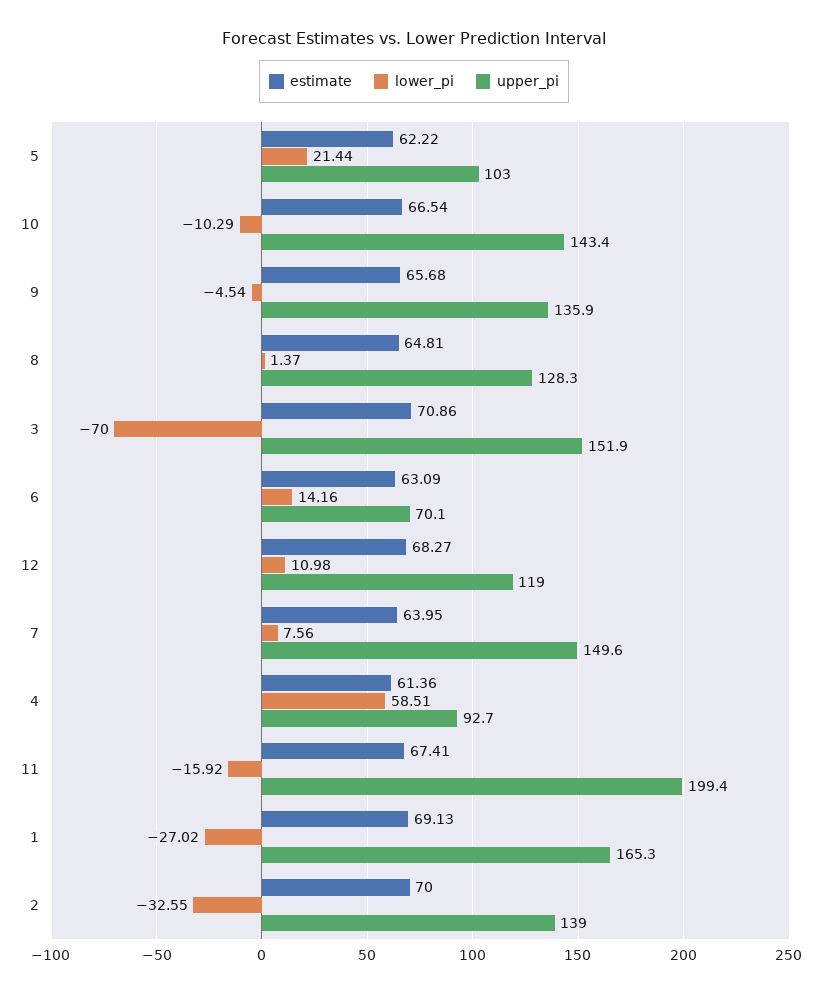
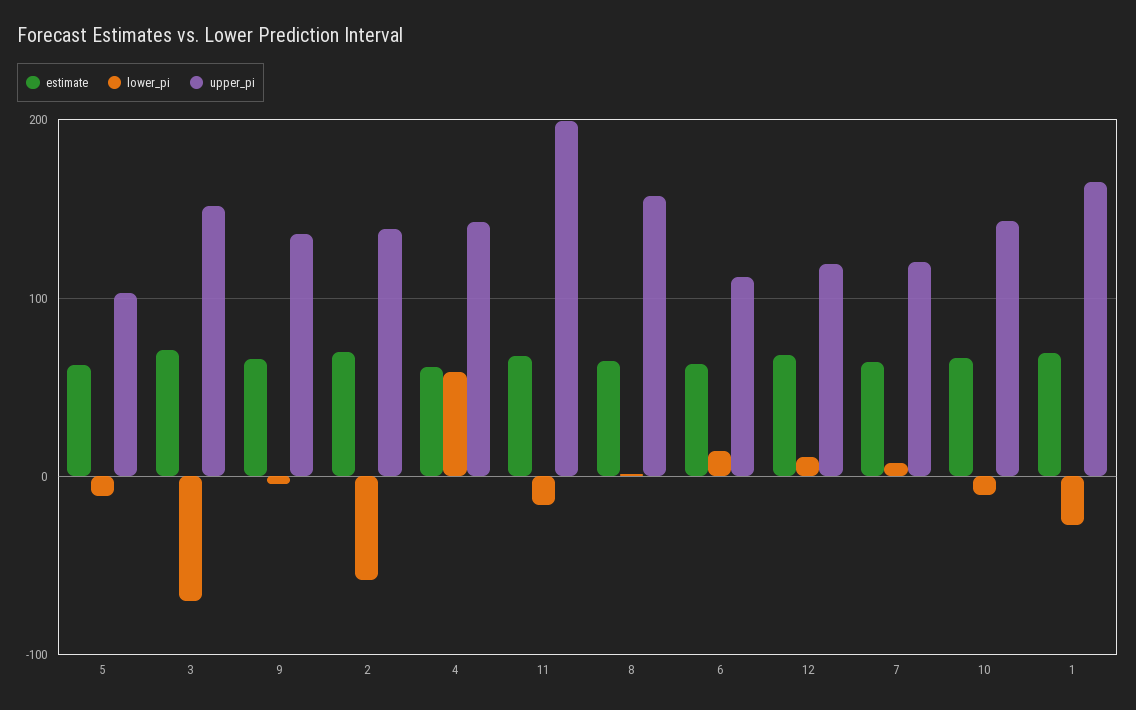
  {
    "estimate": {
      "5": 62.22,
      "10": 66.54,
      "9": 65.68,
      "8": 64.81,
      "3": 70.86,
      "6": 63.09,
      "12": 68.27,
      "7": 63.95,
      "4": 61.36,
      "11": 67.41,
      "1": 69.13,
      "2": 70
    },
    "lower_pi": {
-     "5": 21.44,
+     "5": -10,
      "10": -10.29,
      "9": -4.54,
      "8": 1.37,
      "3": -70,
      "6": 14.16,
      "12": 10.98,
      "7": 7.56,
      "4": 58.51,
      "11": -15.92,
      "1": -27.02,
-     "2": -32.55
+     "2": -60
    },
    "upper_pi": {
      "5": 103,
      "10": 143.4,
      "9": 135.9,
-     "8": 128.3,
+     "8": 160,
      "3": 151.9,
-     "6": 70.1,
+     "6": 110,
      "12": 119,
-     "7": 149.6,
+     "7": 120,
-     "4": 92.7,
+     "4": 140,
      "11": 199.4,
      "1": 165.3,
      "2": 139
    }
  }

